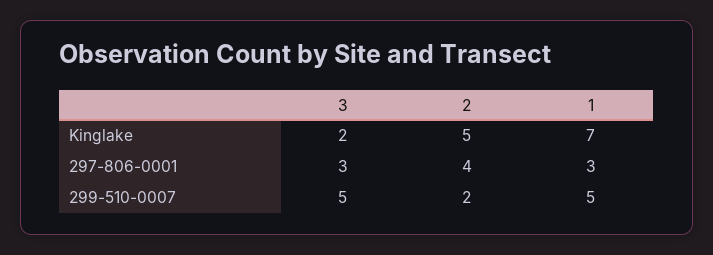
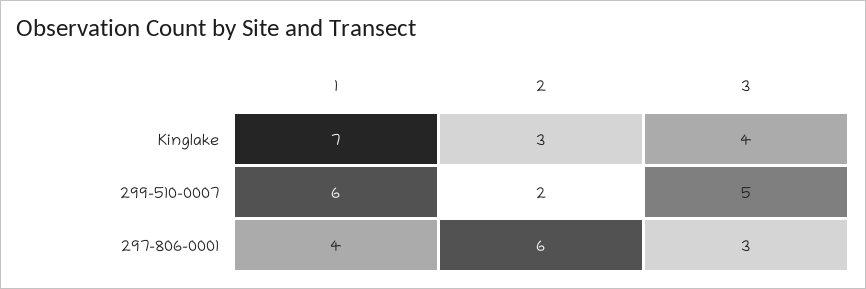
  {
    "3": {
-     "Kinglake": 2,
+     "Kinglake": 4,
      "297-806-0001": 3,
      "299-510-0007": 5
    },
    "2": {
-     "Kinglake": 5,
+     "Kinglake": 3,
-     "297-806-0001": 4,
+     "297-806-0001": 6,
      "299-510-0007": 2
    },
    "1": {
      "Kinglake": 7,
-     "297-806-0001": 3,
+     "297-806-0001": 4,
-     "299-510-0007": 5
+     "299-510-0007": 6
    }
  }

